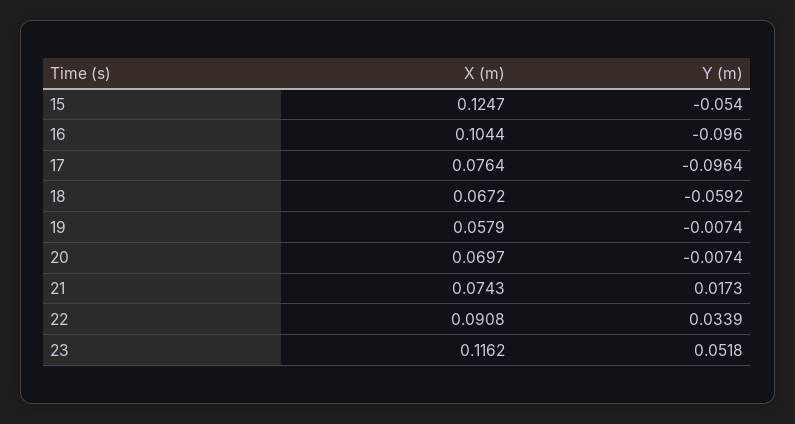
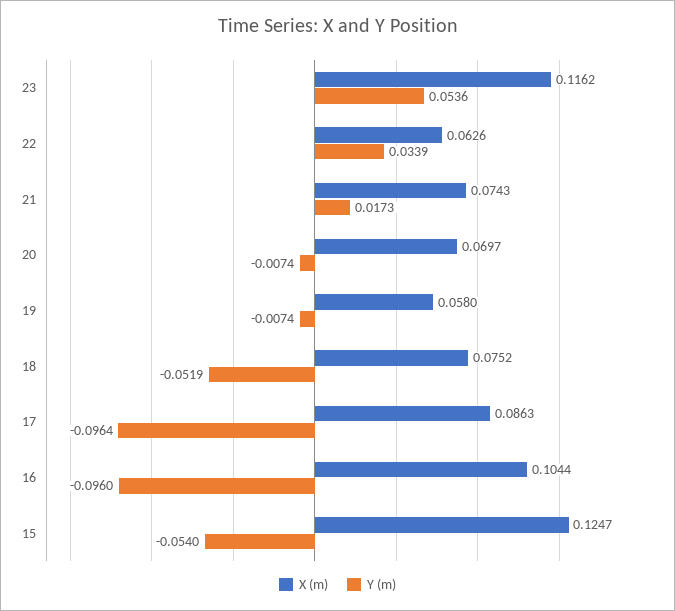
  {
    "X (m)": {
      "15": 0.1247,
      "16": 0.1044,
-     "17": 0.0764,
+     "17": 0.0863,
-     "18": 0.0672,
+     "18": 0.0752,
-     "19": 0.0579,
+     "19": 0.058,
      "20": 0.0697,
      "21": 0.0743,
-     "22": 0.0908,
+     "22": 0.0626,
      "23": 0.1162
    },
    "Y (m)": {
      "15": -0.054,
      "16": -0.096,
      "17": -0.0964,
-     "18": -0.0592,
+     "18": -0.0519,
      "19": -0.0074,
      "20": -0.0074,
      "21": 0.0173,
      "22": 0.0339,
-     "23": 0.0518
+     "23": 0.0536
    }
  }

